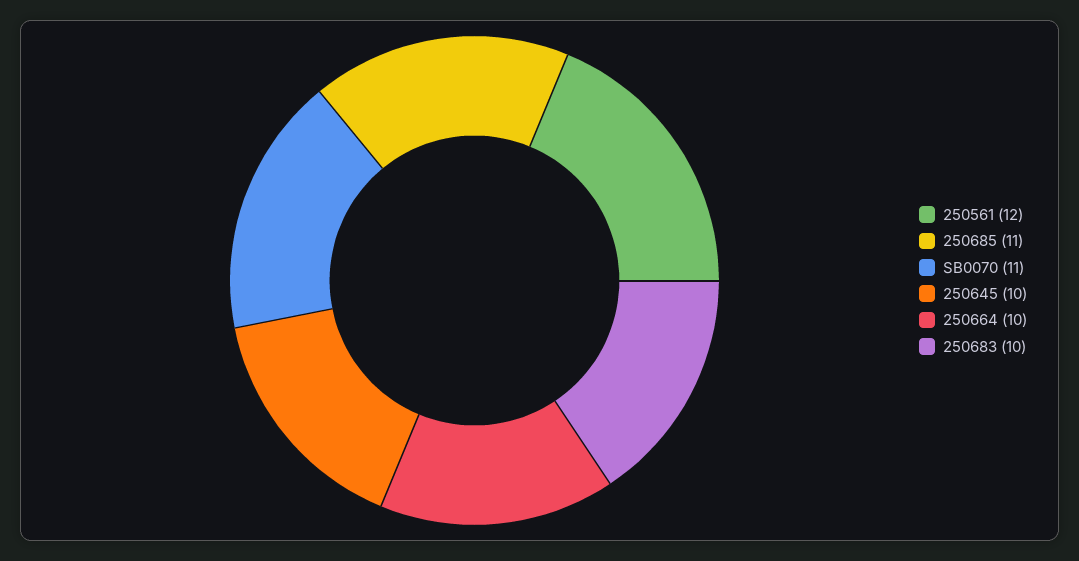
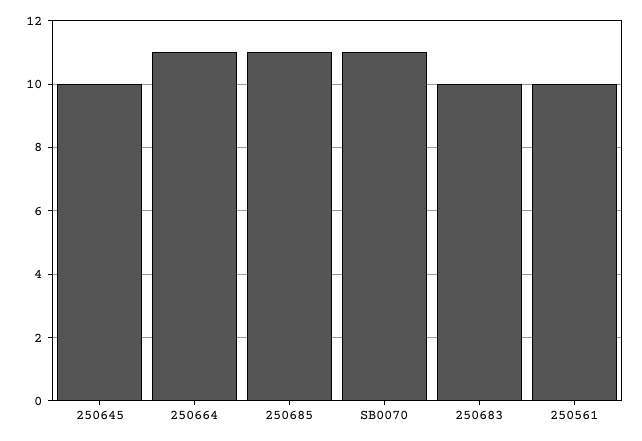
  {
-   "250561": 12,
+   "250561": 10,
    "250685": 11,
    "SB0070": 11,
    "250645": 10,
-   "250664": 10,
+   "250664": 11,
    "250683": 10
  }

